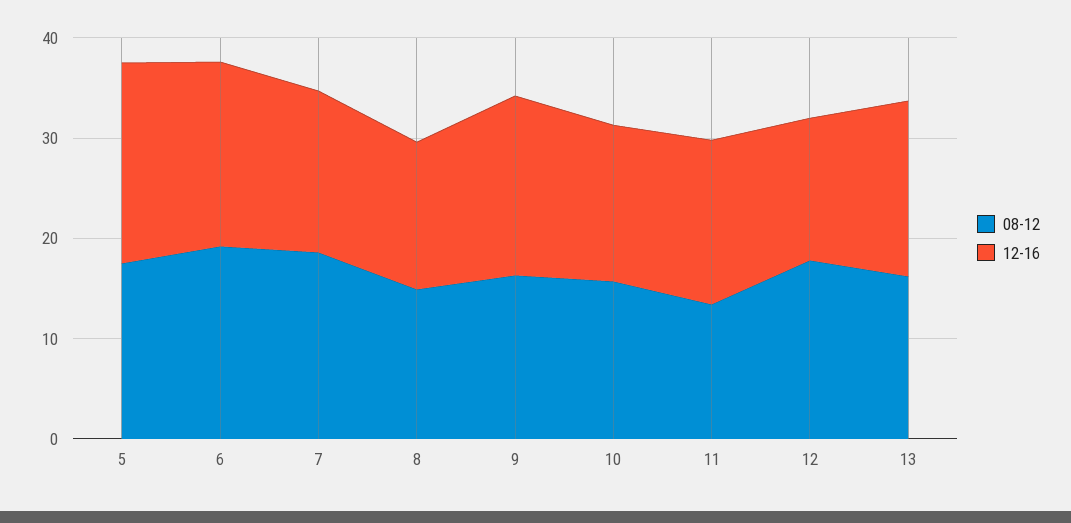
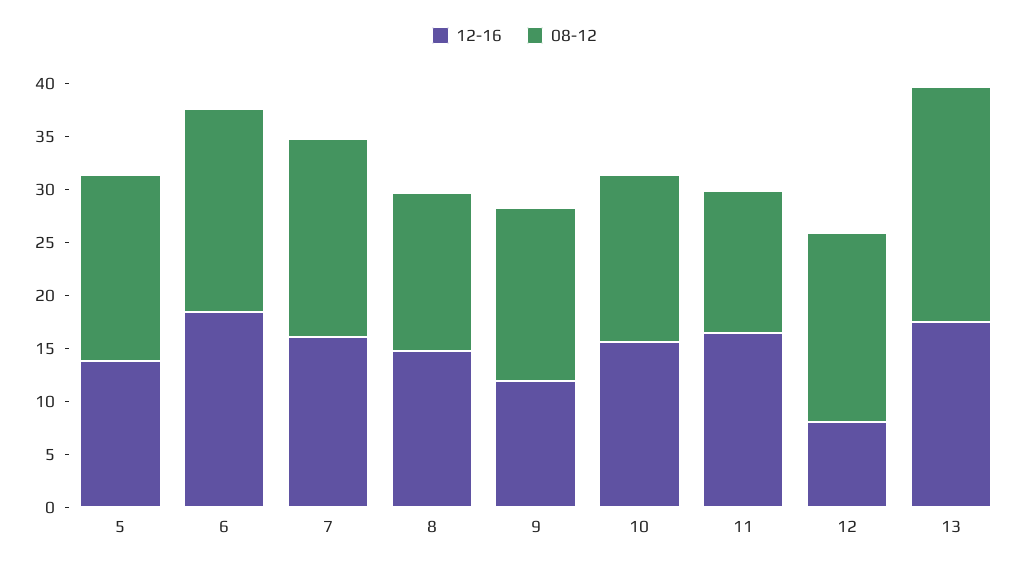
  {
    "08-12": {
      "5": 18,
      "6": 19,
      "7": 19,
      "8": 15,
      "9": 16,
      "10": 16,
      "11": 13,
      "12": 18,
-     "13": 16
+     "13": 22
    },
    "12-16": {
-     "5": 20,
+     "5": 14,
      "6": 18,
      "7": 16,
      "8": 15,
-     "9": 18,
+     "9": 12,
      "10": 16,
      "11": 16,
-     "12": 14,
+     "12": 8,
      "13": 18
    }
  }

